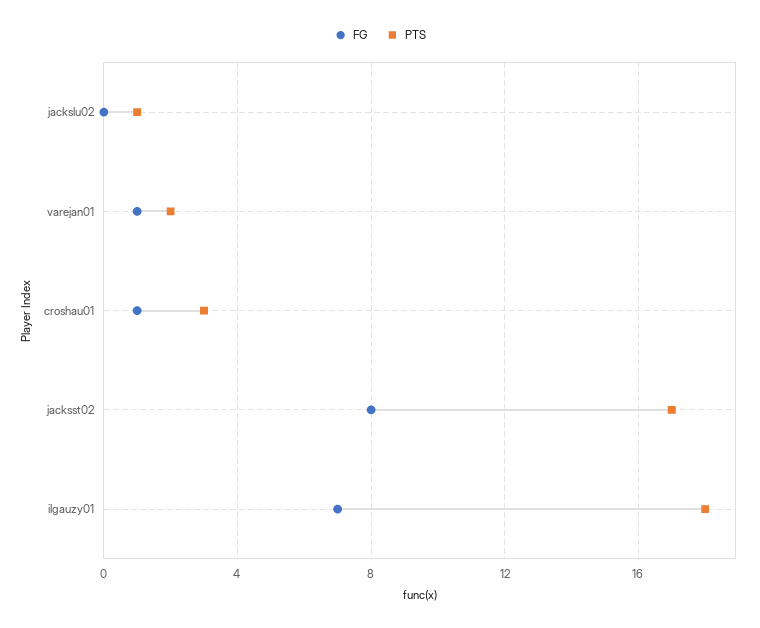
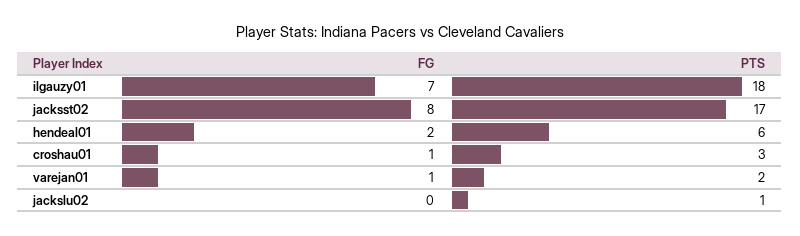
  {
    "FG": {
      "jackslu02": 0,
      "varejan01": 1,
      "croshau01": 1,
      "jacksst02": 8,
-     "ilgauzy01": 7
+     "ilgauzy01": 7,
+     "hendeal01": 2
    },
    "PTS": {
      "jackslu02": 1,
      "varejan01": 2,
      "croshau01": 3,
      "jacksst02": 17,
-     "ilgauzy01": 18
+     "ilgauzy01": 18,
+     "hendeal01": 6
    }
  }

